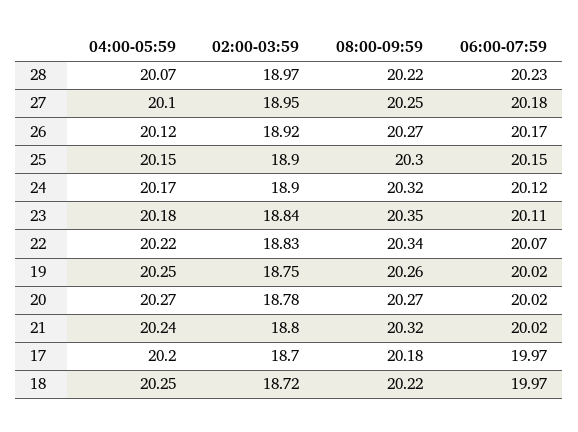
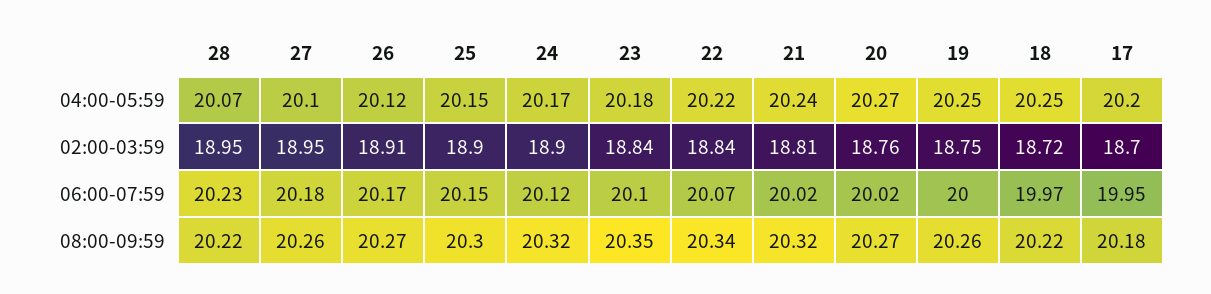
  {
    "04:00-05:59": {
      "28": 20.07,
      "27": 20.1,
      "26": 20.12,
      "25": 20.15,
      "24": 20.17,
      "23": 20.18,
      "22": 20.22,
      "19": 20.25,
      "20": 20.27,
      "21": 20.24,
      "17": 20.2,
      "18": 20.25
    },
    "02:00-03:59": {
-     "28": 18.97,
+     "28": 18.95,
      "27": 18.95,
-     "26": 18.92,
+     "26": 18.91,
      "25": 18.9,
      "24": 18.9,
      "23": 18.84,
-     "22": 18.83,
+     "22": 18.84,
      "19": 18.75,
-     "20": 18.78,
+     "20": 18.76,
-     "21": 18.8,
+     "21": 18.81,
      "17": 18.7,
      "18": 18.72
    },
    "08:00-09:59": {
      "28": 20.22,
-     "27": 20.25,
+     "27": 20.26,
      "26": 20.27,
      "25": 20.3,
      "24": 20.32,
      "23": 20.35,
      "22": 20.34,
      "19": 20.26,
      "20": 20.27,
      "21": 20.32,
      "17": 20.18,
      "18": 20.22
    },
    "06:00-07:59": {
      "28": 20.23,
      "27": 20.18,
      "26": 20.17,
      "25": 20.15,
      "24": 20.12,
-     "23": 20.11,
+     "23": 20.1,
      "22": 20.07,
-     "19": 20.02,
+     "19": 20,
      "20": 20.02,
      "21": 20.02,
-     "17": 19.97,
+     "17": 19.95,
      "18": 19.97
    }
  }

